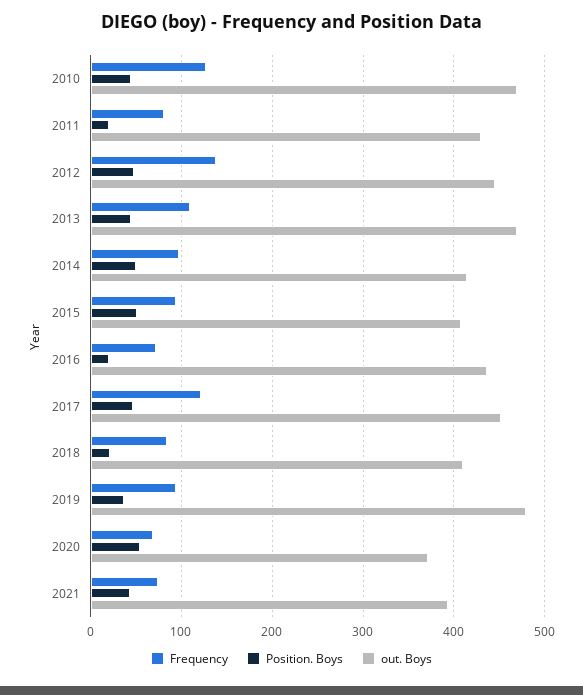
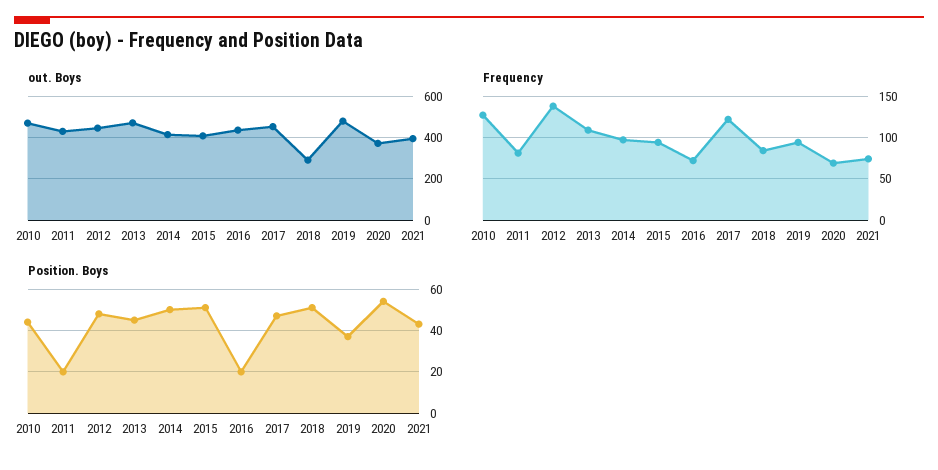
  {
    "Frequency": {
      "2010": 130,
      "2011": 80,
      "2012": 140,
      "2013": 110,
      "2014": 100,
      "2015": 90,
      "2016": 70,
      "2017": 120,
      "2018": 80,
      "2019": 90,
      "2020": 70,
      "2021": 70
    },
    "Position. Boys": {
      "2010": 45,
      "2011": 20,
      "2012": 50,
      "2013": 45,
      "2014": 50,
      "2015": 50,
      "2016": 20,
      "2017": 45,
-     "2018": 20,
+     "2018": 50,
      "2019": 35,
      "2020": 55,
      "2021": 45
    },
    "out. Boys": {
      "2010": 470,
      "2011": 430,
      "2012": 450,
      "2013": 470,
      "2014": 410,
      "2015": 410,
      "2016": 440,
      "2017": 450,
-     "2018": 410,
+     "2018": 300,
      "2019": 480,
      "2020": 370,
      "2021": 390
    }
  }

